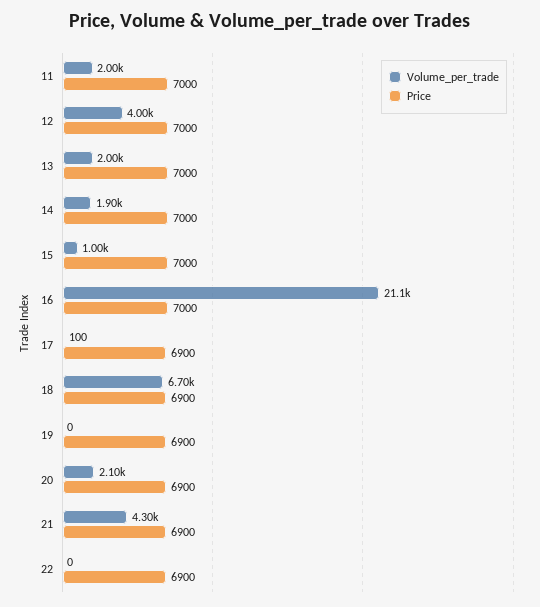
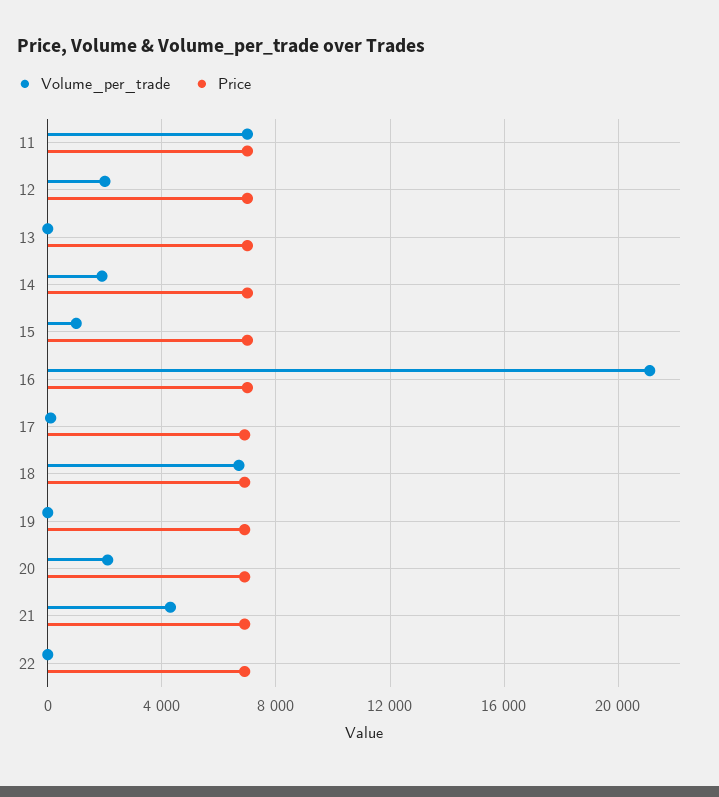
  {
    "Volume_per_trade": {
-     "11": 2000,
+     "11": 7000,
-     "12": 4000,
+     "12": 2000,
-     "13": 2000,
+     "13": 0,
      "14": 1900,
      "15": 1000,
      "16": 21100,
      "17": 100,
      "18": 6700,
      "19": 0,
      "20": 2100,
      "21": 4300,
      "22": 0
    },
    "Price": {
      "11": 7000,
      "12": 7000,
      "13": 7000,
      "14": 7000,
      "15": 7000,
      "16": 7000,
      "17": 6900,
      "18": 6900,
      "19": 6900,
      "20": 6900,
      "21": 6900,
      "22": 6900
    }
  }

